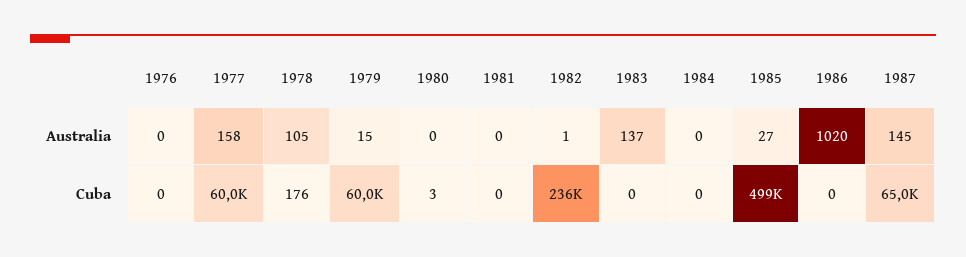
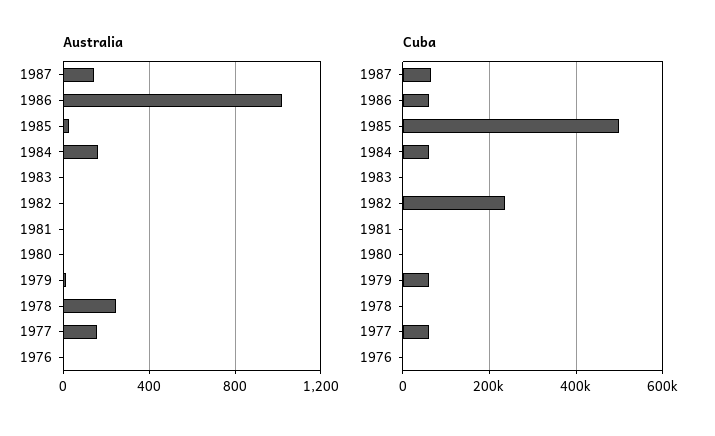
  {
    "Australia": {
      "1976": 0,
      "1977": 158,
-     "1978": 105,
+     "1978": 250,
      "1979": 15,
      "1980": 0,
      "1981": 0,
      "1982": 1,
-     "1983": 137,
+     "1983": 0,
-     "1984": 0,
+     "1984": 150,
      "1985": 27,
      "1986": 1020,
      "1987": 145
    },
    "Cuba": {
      "1976": 0,
      "1977": 60000,
      "1978": 176,
      "1979": 60000,
      "1980": 3,
      "1981": 0,
      "1982": 236000,
      "1983": 0,
-     "1984": 0,
+     "1984": 60000,
      "1985": 499000,
-     "1986": 0,
+     "1986": 60000,
      "1987": 65000
    }
  }

